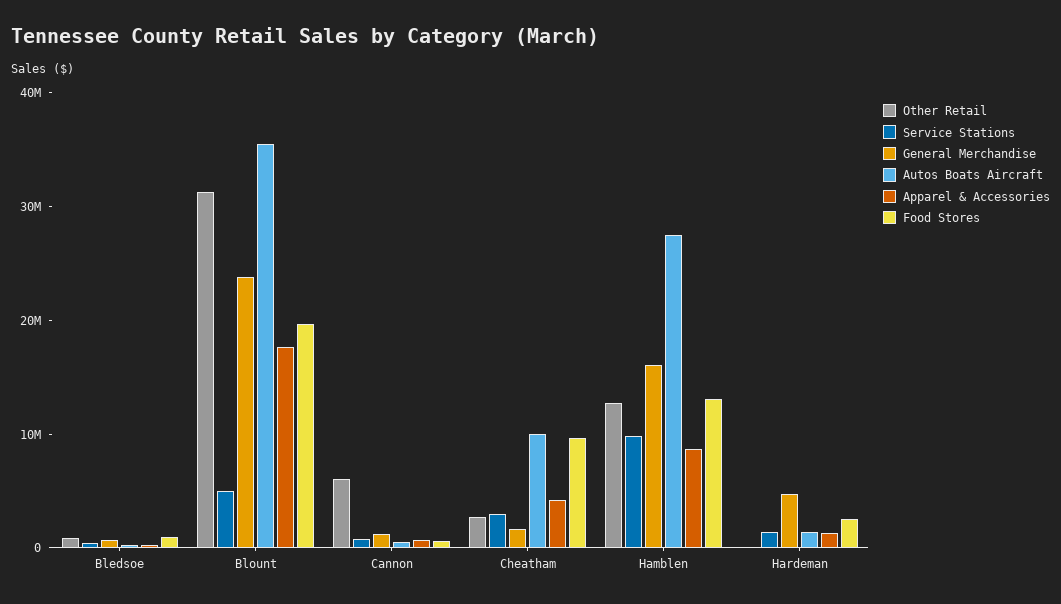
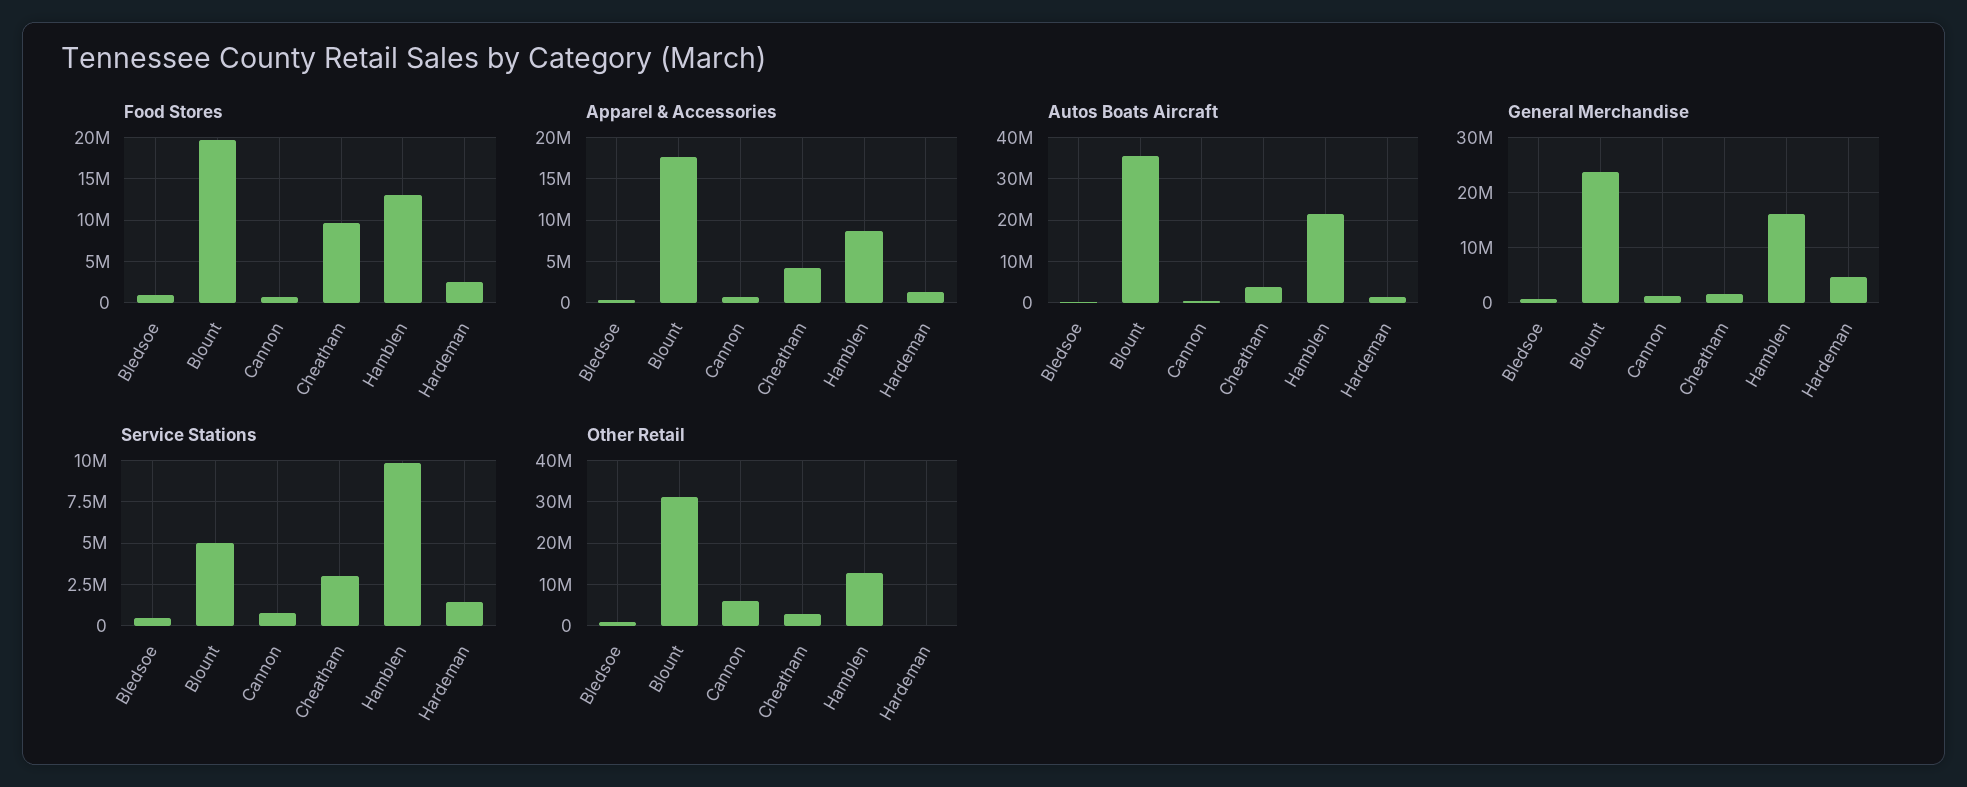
  {
    "Other Retail": {
      "Bledsoe": 0,
      "Blount": 32000000,
      "Cannon": 6000000,
      "Cheatham": 2000000,
      "Hamblen": 12000000,
      "Hardeman": 0
    },
    "Service Stations": {
      "Bledsoe": 500000,
      "Blount": 5000000,
      "Cannon": 1000000,
      "Cheatham": 3000000,
      "Hamblen": 10000000,
      "Hardeman": 1500000
    },
    "General Merchandise": {
      "Bledsoe": 0,
      "Blount": 24000000,
      "Cannon": 2000000,
      "Cheatham": 2000000,
      "Hamblen": 16000000,
      "Hardeman": 4000000
    },
    "Autos Boats Aircraft": {
      "Bledsoe": 0,
      "Blount": 36000000,
      "Cannon": 0,
-     "Cheatham": 10000000,
+     "Cheatham": 4000000,
-     "Hamblen": 28000000,
+     "Hamblen": 22000000,
      "Hardeman": 2000000
    },
    "Apparel & Accessories": {
      "Bledsoe": 0,
      "Blount": 18000000,
      "Cannon": 1000000,
      "Cheatham": 4000000,
      "Hamblen": 9000000,
      "Hardeman": 1000000
    },
    "Food Stores": {
      "Bledsoe": 1000000,
      "Blount": 20000000,
      "Cannon": 1000000,
      "Cheatham": 10000000,
      "Hamblen": 13000000,
      "Hardeman": 3000000
    }
  }

